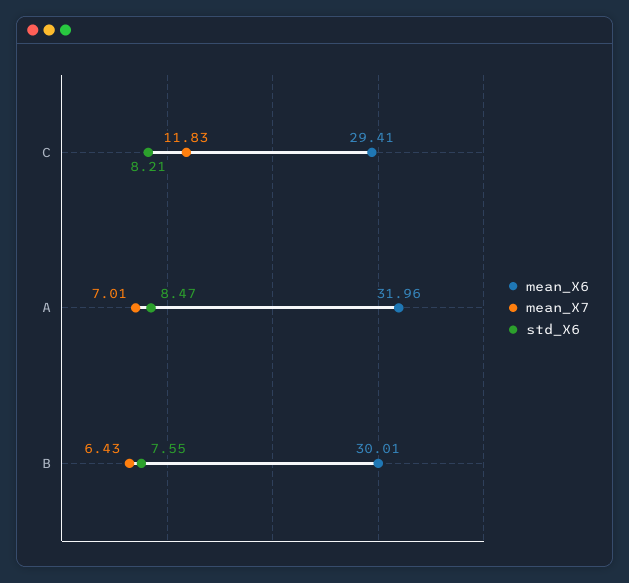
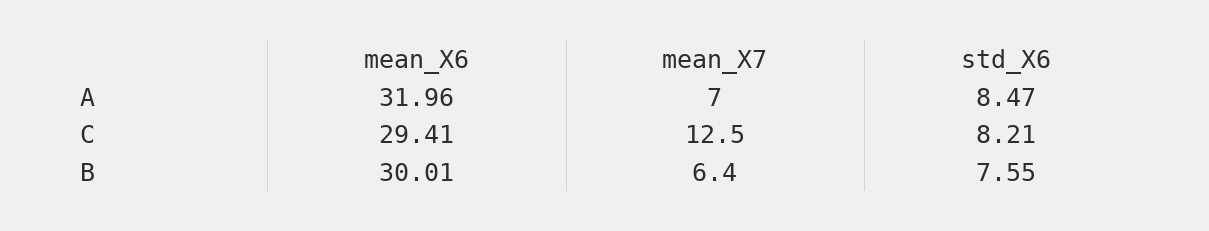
  {
    "mean_X6": {
      "C": 29.41,
      "A": 31.96,
      "B": 30.01
    },
    "mean_X7": {
-     "C": 11.83,
+     "C": 12.5,
      "A": 7.01,
      "B": 6.43
    },
    "std_X6": {
      "C": 8.21,
      "A": 8.47,
      "B": 7.55
    }
  }

